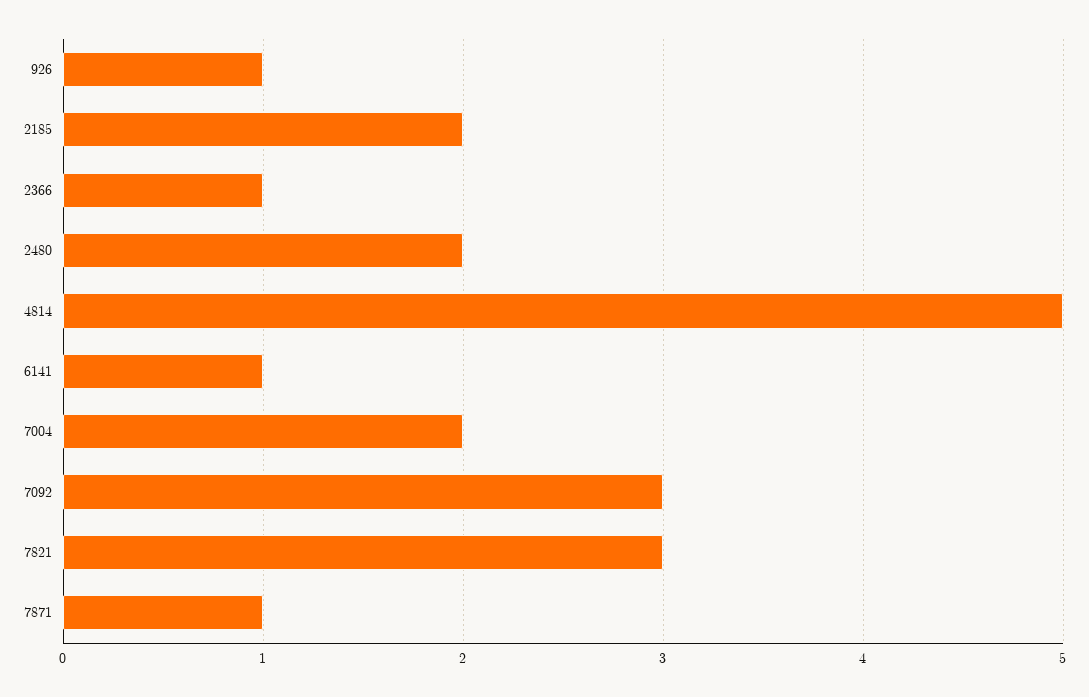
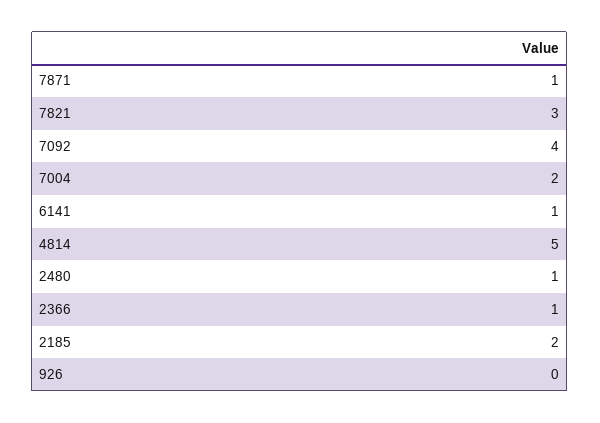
  {
-   "926": 1,
+   "926": 0,
    "2185": 2,
    "2366": 1,
-   "2480": 2,
+   "2480": 1,
    "4814": 5,
    "6141": 1,
    "7004": 2,
-   "7092": 3,
+   "7092": 4,
    "7821": 3,
    "7871": 1
  }

